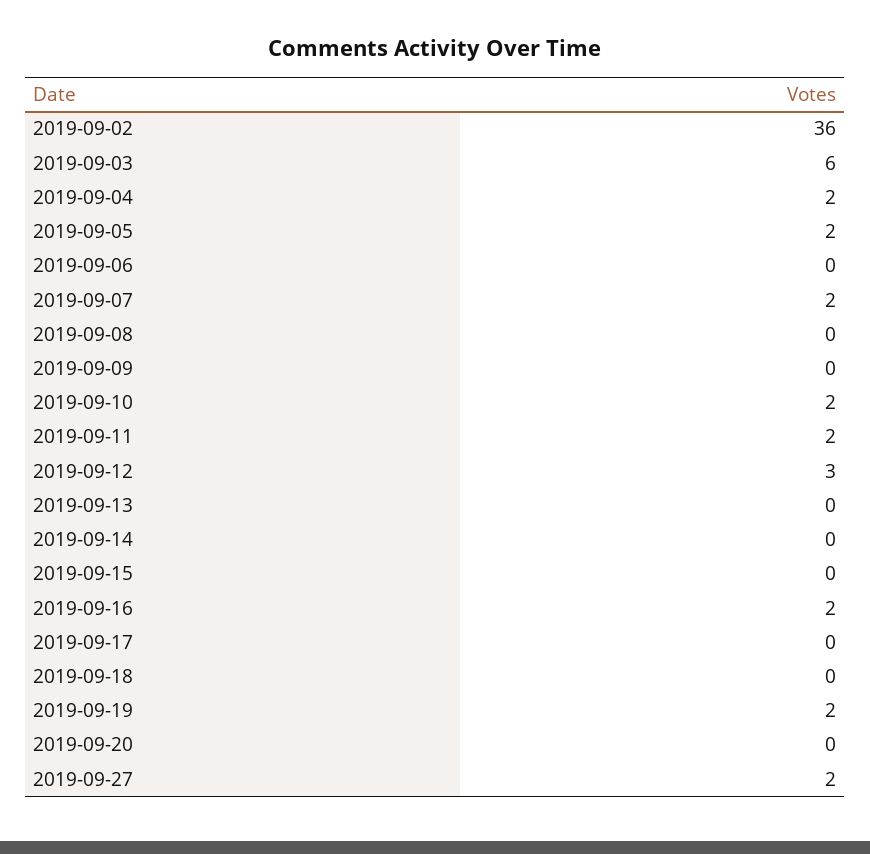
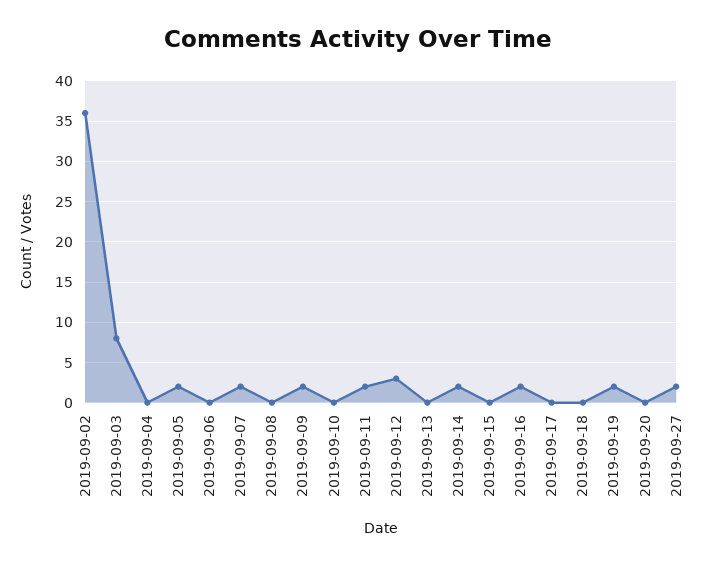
  {
    "2019-09-02": 36,
-   "2019-09-03": 6,
+   "2019-09-03": 8,
-   "2019-09-04": 2,
+   "2019-09-04": 0,
    "2019-09-05": 2,
    "2019-09-06": 0,
    "2019-09-07": 2,
    "2019-09-08": 0,
-   "2019-09-09": 0,
+   "2019-09-09": 2,
-   "2019-09-10": 2,
+   "2019-09-10": 0,
    "2019-09-11": 2,
    "2019-09-12": 3,
    "2019-09-13": 0,
-   "2019-09-14": 0,
+   "2019-09-14": 2,
    "2019-09-15": 0,
    "2019-09-16": 2,
    "2019-09-17": 0,
    "2019-09-18": 0,
    "2019-09-19": 2,
    "2019-09-20": 0,
    "2019-09-27": 2
  }

